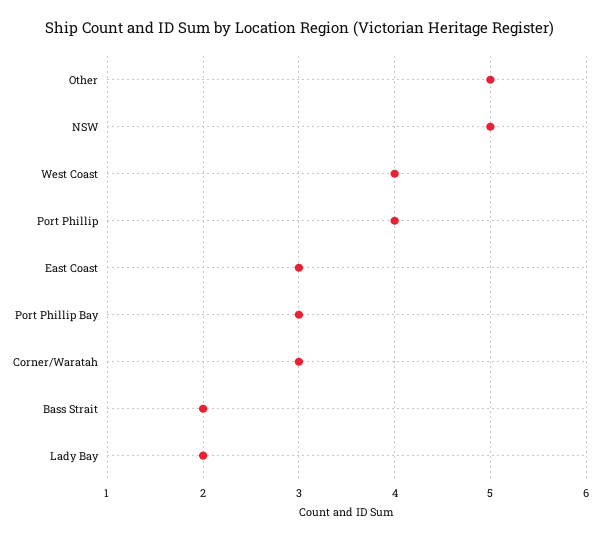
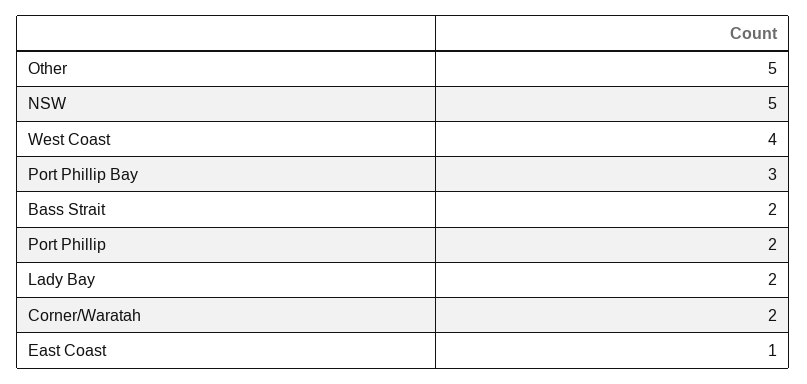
  {
    "Other": 5,
    "NSW": 5,
    "West Coast": 4,
-   "Port Phillip": 4,
+   "Port Phillip": 2,
-   "East Coast": 3,
+   "East Coast": 1,
    "Port Phillip Bay": 3,
-   "Corner/Waratah": 3,
+   "Corner/Waratah": 2,
    "Bass Strait": 2,
    "Lady Bay": 2
  }

